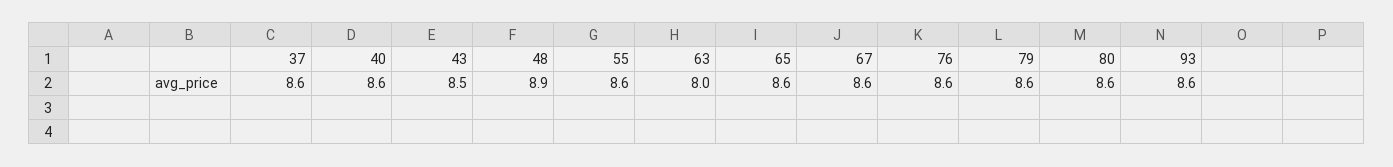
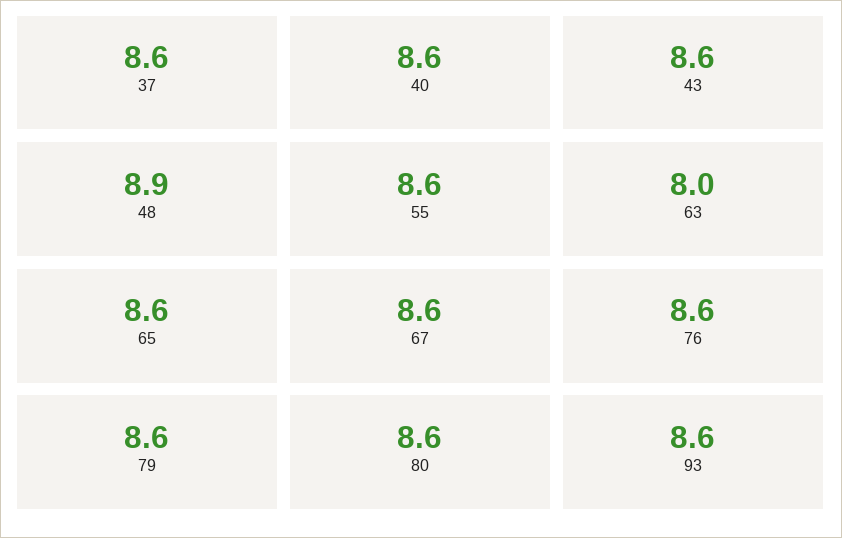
  {
    "37": 8.6,
    "40": 8.6,
-   "43": 8.5,
+   "43": 8.6,
    "48": 8.9,
    "55": 8.6,
    "63": 8,
    "65": 8.6,
    "67": 8.6,
    "76": 8.6,
    "79": 8.6,
    "80": 8.6,
    "93": 8.6
  }

